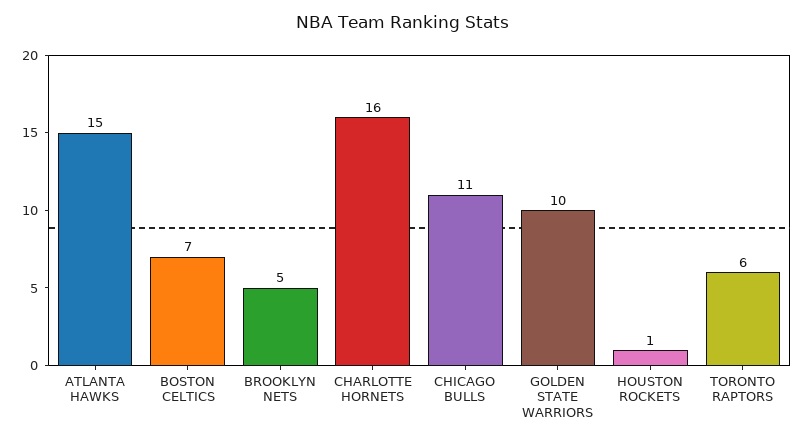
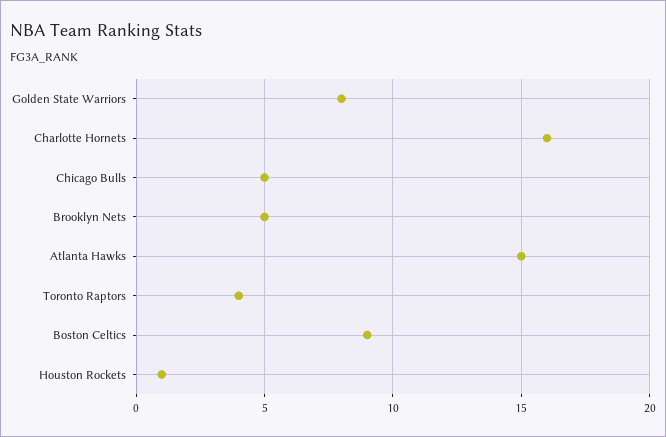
  {
    "ATLANTA HAWKS": 15,
-   "BOSTON CELTICS": 7,
+   "BOSTON CELTICS": 9,
    "BROOKLYN NETS": 5,
    "CHARLOTTE HORNETS": 16,
-   "CHICAGO BULLS": 11,
+   "CHICAGO BULLS": 5,
-   "GOLDEN STATE WARRIORS": 10,
+   "GOLDEN STATE WARRIORS": 8,
    "HOUSTON ROCKETS": 1,
-   "TORONTO RAPTORS": 6
+   "TORONTO RAPTORS": 4
  }

